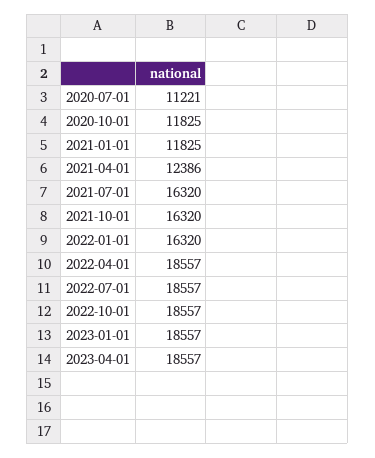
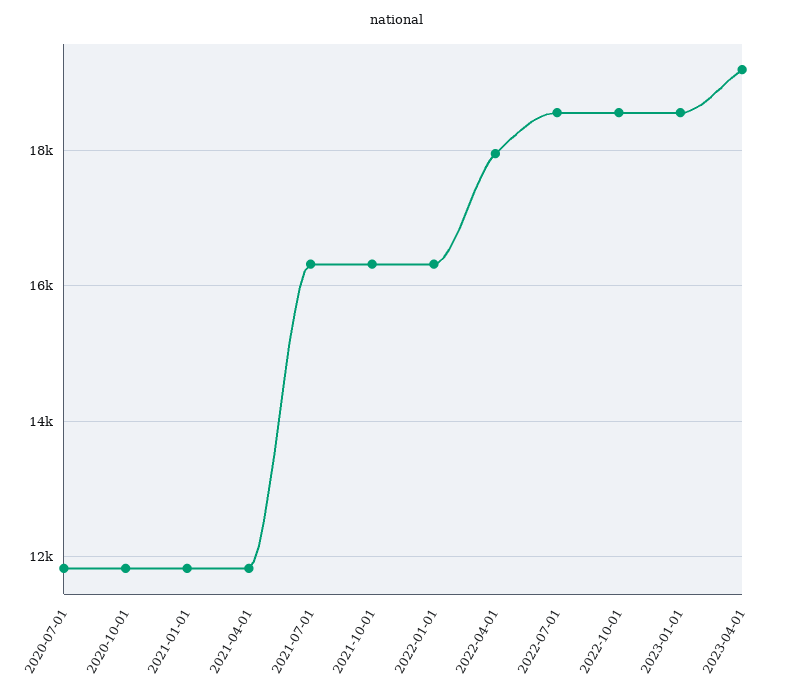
  {
-   "2020-07-01": 11221,
+   "2020-07-01": 11800,
    "2020-10-01": 11825,
    "2021-01-01": 11825,
-   "2021-04-01": 12386,
+   "2021-04-01": 11800,
    "2021-07-01": 16320,
    "2021-10-01": 16320,
    "2022-01-01": 16320,
-   "2022-04-01": 18557,
+   "2022-04-01": 18000,
    "2022-07-01": 18557,
    "2022-10-01": 18557,
    "2023-01-01": 18557,
-   "2023-04-01": 18557
+   "2023-04-01": 19200
  }

